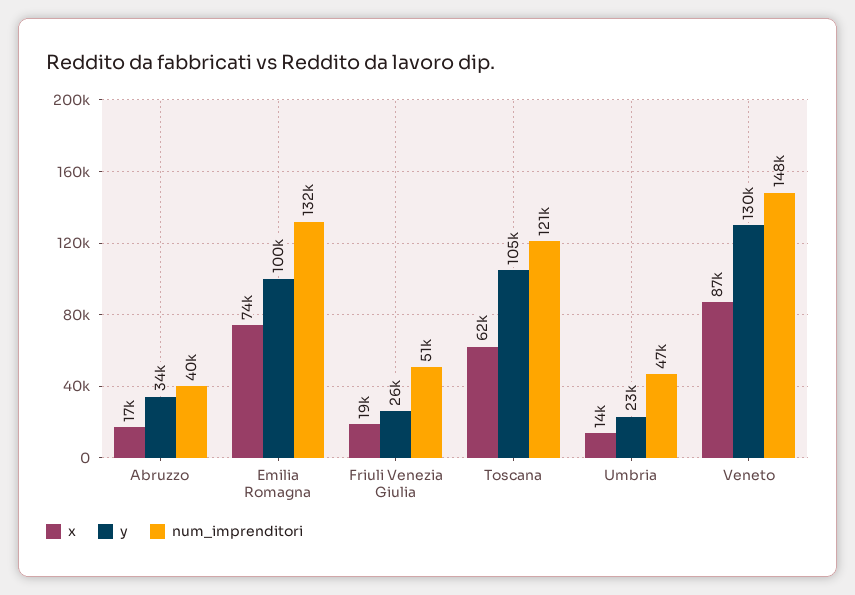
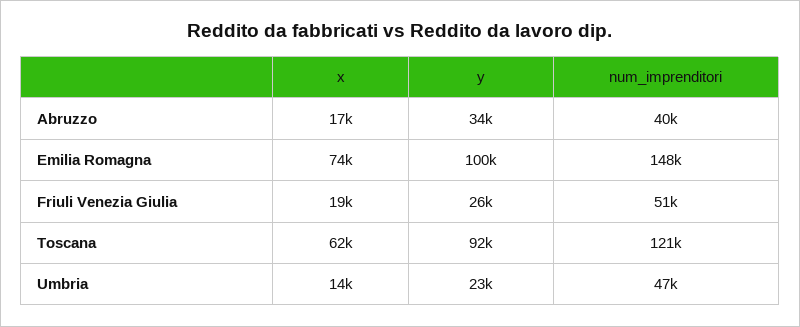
  {
    "x": {
      "Abruzzo": 17000,
      "Emilia Romagna": 74000,
      "Friuli Venezia Giulia": 19000,
      "Toscana": 62000,
-     "Umbria": 14000,
+     "Umbria": 14000
-     "Veneto": 87000
    },
    "y": {
      "Abruzzo": 34000,
      "Emilia Romagna": 100000,
      "Friuli Venezia Giulia": 26000,
-     "Toscana": 105000,
+     "Toscana": 92000,
-     "Umbria": 23000,
+     "Umbria": 23000
-     "Veneto": 130000
    },
    "num_imprenditori": {
      "Abruzzo": 40000,
-     "Emilia Romagna": 132000,
+     "Emilia Romagna": 148000,
      "Friuli Venezia Giulia": 51000,
      "Toscana": 121000,
-     "Umbria": 47000,
+     "Umbria": 47000
-     "Veneto": 148000
    }
  }

